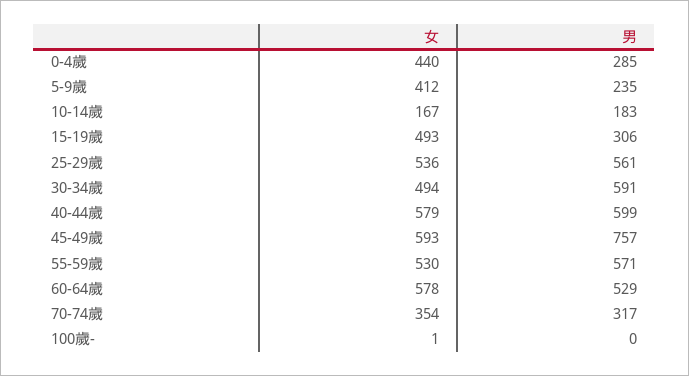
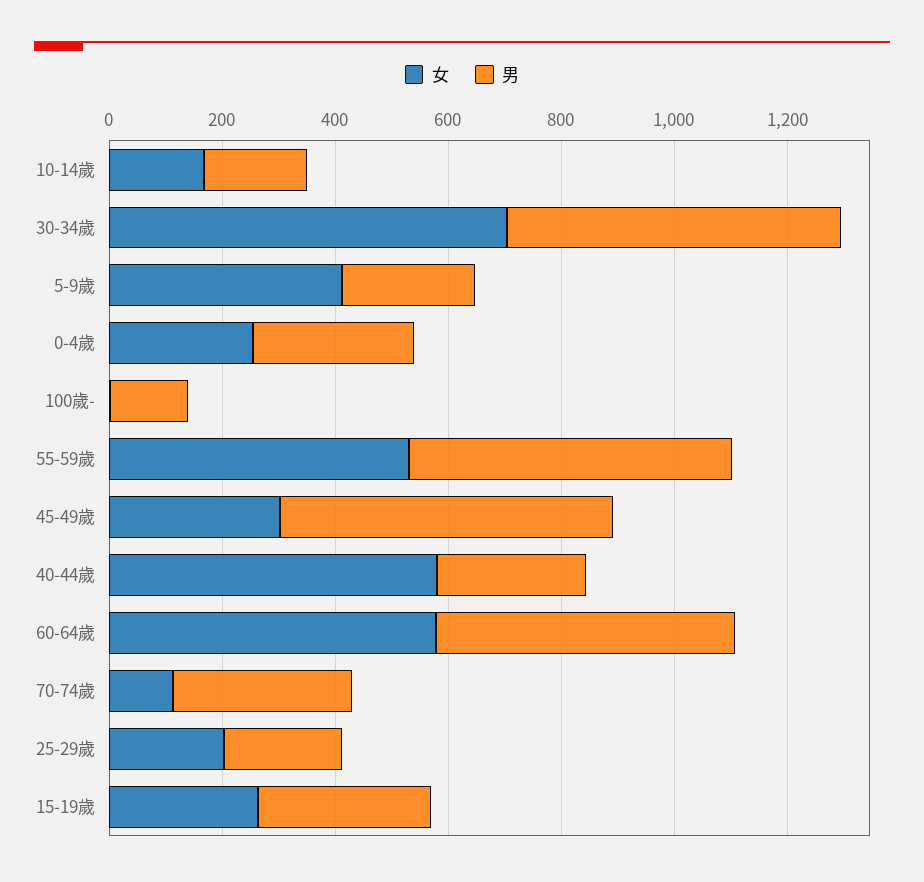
  {
    "女": {
-     "0-4歲": 440,
+     "0-4歲": 250,
      "5-9歲": 412,
      "10-14歲": 167,
-     "15-19歲": 493,
+     "15-19歲": 250,
-     "25-29歲": 536,
+     "25-29歲": 200,
-     "30-34歲": 494,
+     "30-34歲": 700,
      "40-44歲": 579,
-     "45-49歲": 593,
+     "45-49歲": 300,
      "55-59歲": 530,
      "60-64歲": 578,
-     "70-74歲": 354,
+     "70-74歲": 100,
      "100歲-": 1
    },
    "男": {
      "0-4歲": 285,
      "5-9歲": 235,
      "10-14歲": 183,
      "15-19歲": 306,
-     "25-29歲": 561,
+     "25-29歲": 200,
      "30-34歲": 591,
-     "40-44歲": 599,
+     "40-44歲": 250,
-     "45-49歲": 757,
+     "45-49歲": 600,
      "55-59歲": 571,
      "60-64歲": 529,
      "70-74歲": 317,
-     "100歲-": 0
+     "100歲-": 150
    }
  }

